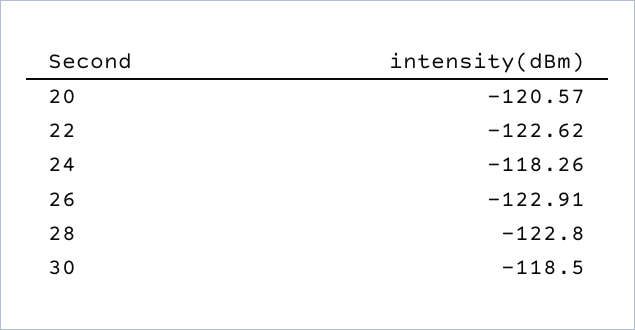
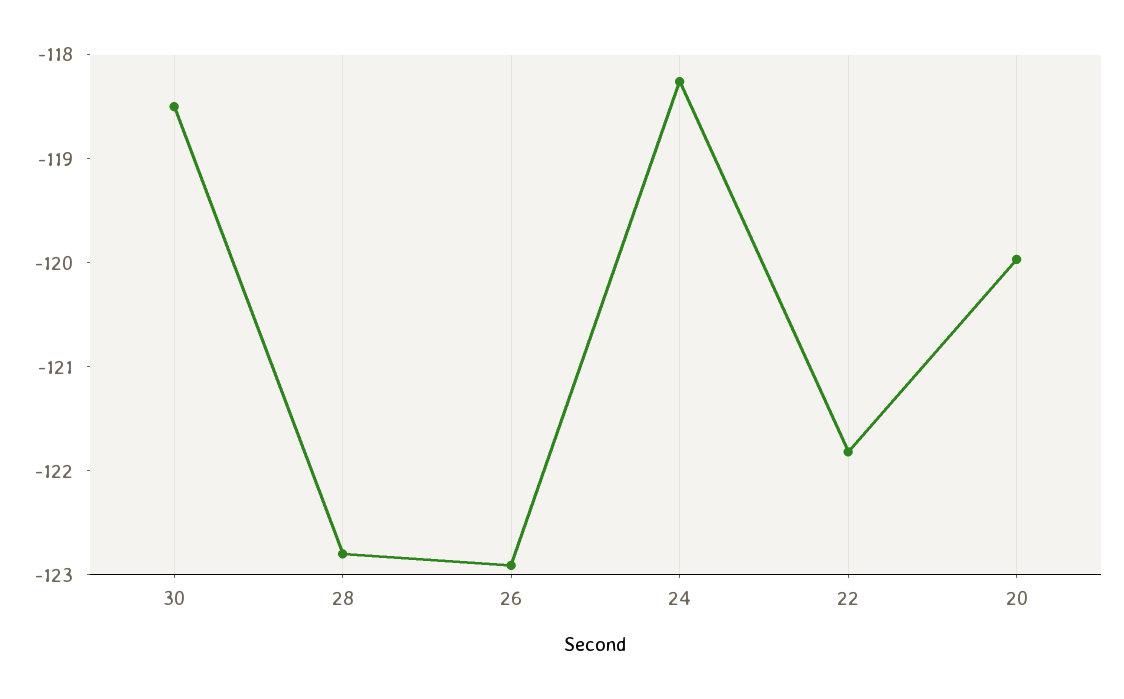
  {
-   "20": -120.57,
+   "20": -120,
-   "22": -122.62,
+   "22": -121.8,
    "24": -118.26,
    "26": -122.91,
    "28": -122.8,
    "30": -118.5
  }

